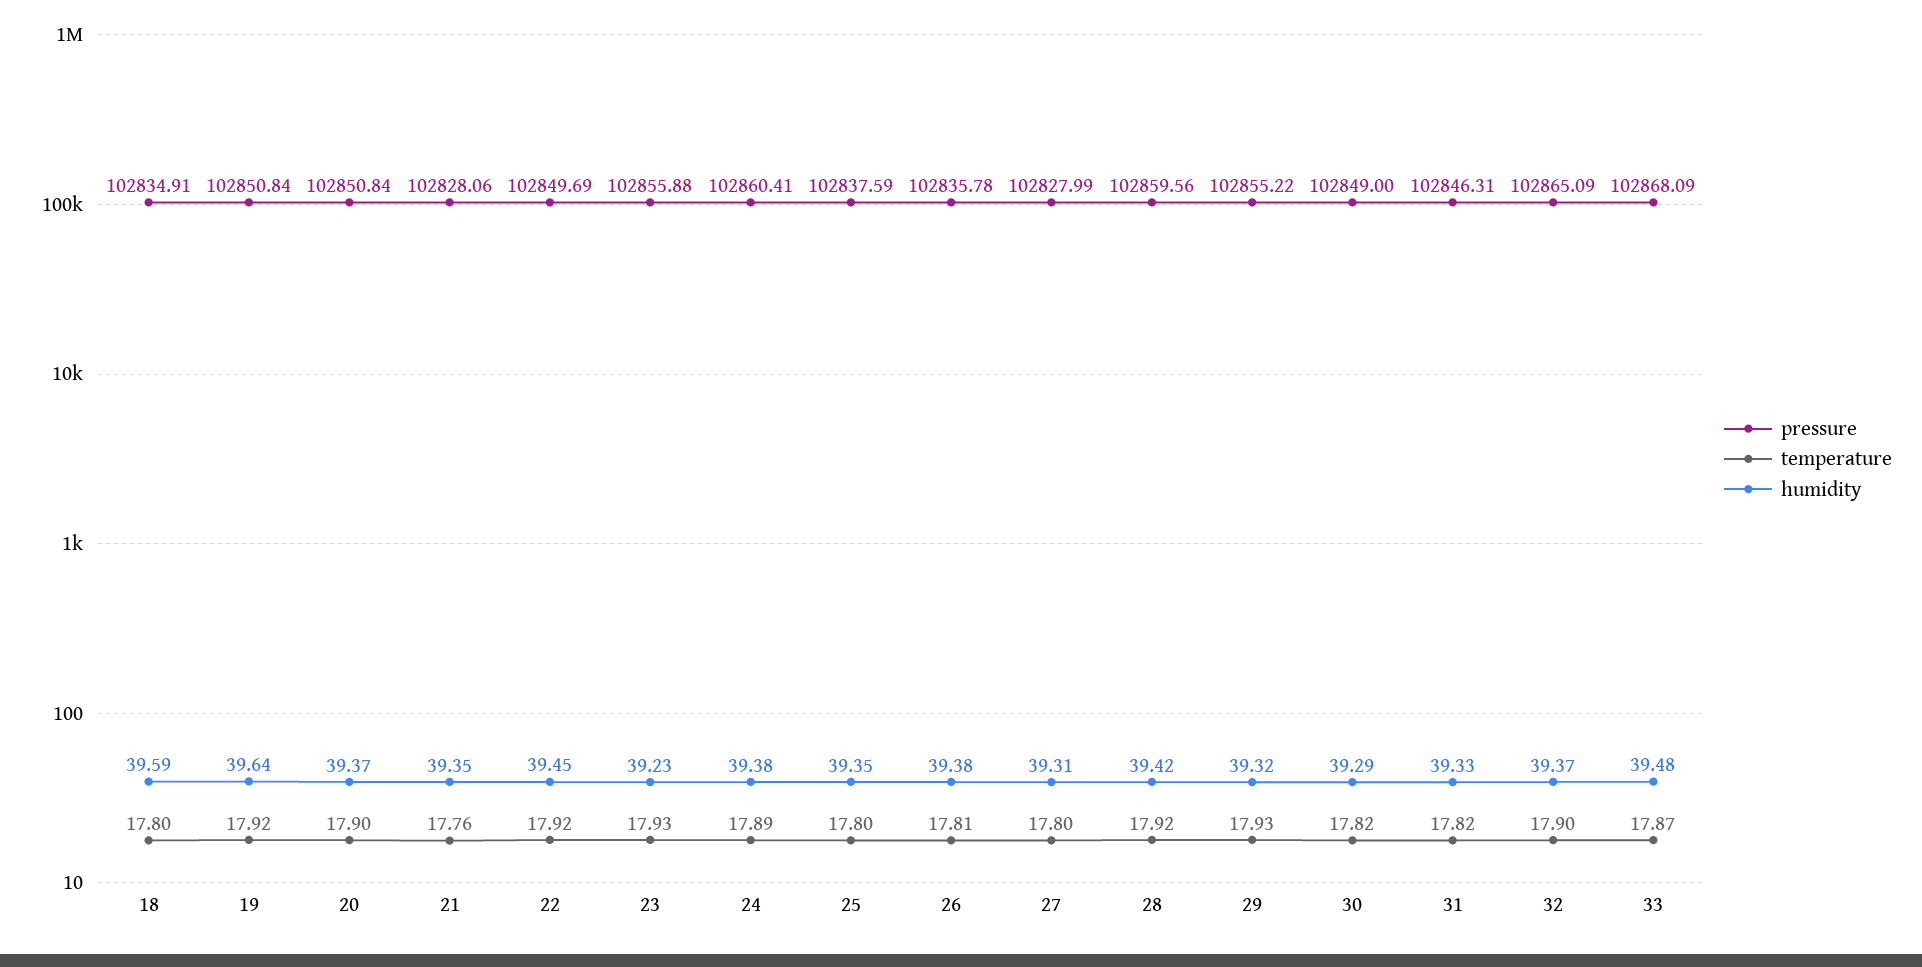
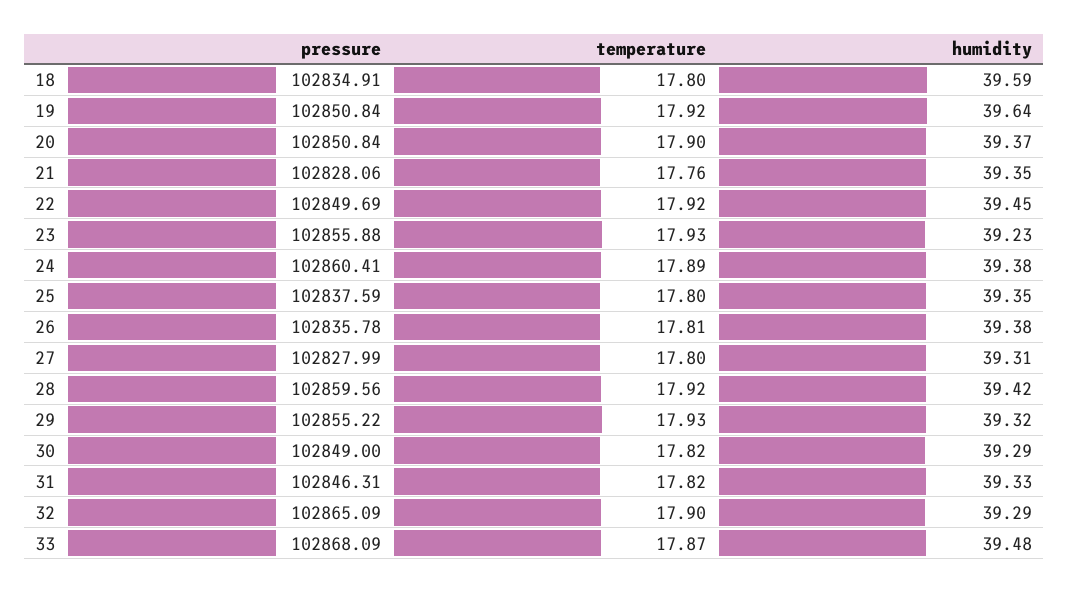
  {
    "pressure": {
      "18": 102834.91,
      "19": 102850.84,
      "20": 102850.84,
      "21": 102828.06,
      "22": 102849.69,
      "23": 102855.88,
      "24": 102860.41,
      "25": 102837.59,
      "26": 102835.78,
      "27": 102827.99,
      "28": 102859.56,
      "29": 102855.22,
      "30": 102849,
      "31": 102846.31,
      "32": 102865.09,
      "33": 102868.09
    },
    "temperature": {
      "18": 17.8,
      "19": 17.92,
      "20": 17.9,
      "21": 17.76,
      "22": 17.92,
      "23": 17.93,
      "24": 17.89,
      "25": 17.8,
      "26": 17.81,
      "27": 17.8,
      "28": 17.92,
      "29": 17.93,
      "30": 17.82,
      "31": 17.82,
      "32": 17.9,
      "33": 17.87
    },
    "humidity": {
      "18": 39.59,
      "19": 39.64,
      "20": 39.37,
      "21": 39.35,
      "22": 39.45,
      "23": 39.23,
      "24": 39.38,
      "25": 39.35,
      "26": 39.38,
      "27": 39.31,
      "28": 39.42,
      "29": 39.32,
      "30": 39.29,
      "31": 39.33,
-     "32": 39.37,
+     "32": 39.29,
      "33": 39.48
    }
  }

